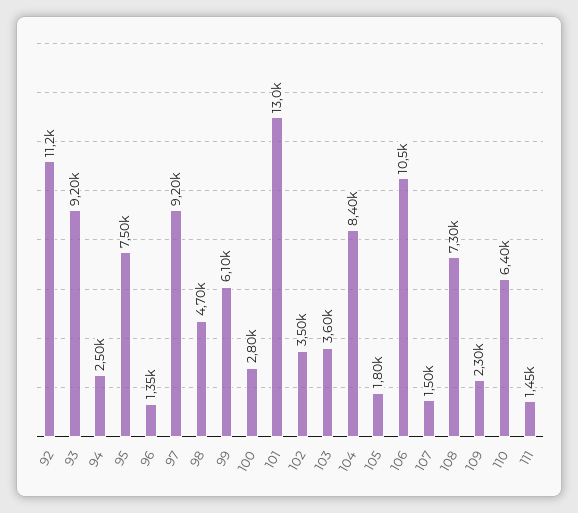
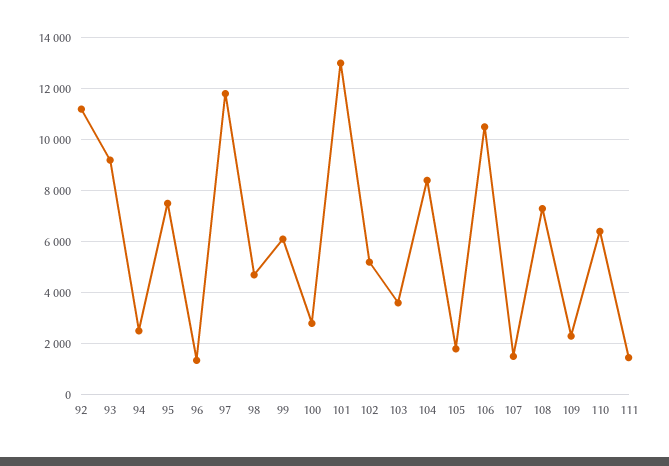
  {
    "92": 11200,
    "93": 9200,
    "94": 2500,
    "95": 7500,
    "96": 1350,
-   "97": 9200,
+   "97": 11750,
    "98": 4700,
    "99": 6100,
    "100": 2800,
    "101": 13000,
-   "102": 3500,
+   "102": 5250,
    "103": 3600,
    "104": 8400,
    "105": 1800,
    "106": 10500,
    "107": 1500,
    "108": 7300,
    "109": 2300,
    "110": 6400,
    "111": 1450
  }

